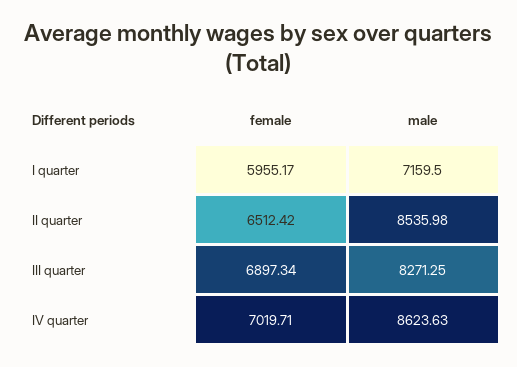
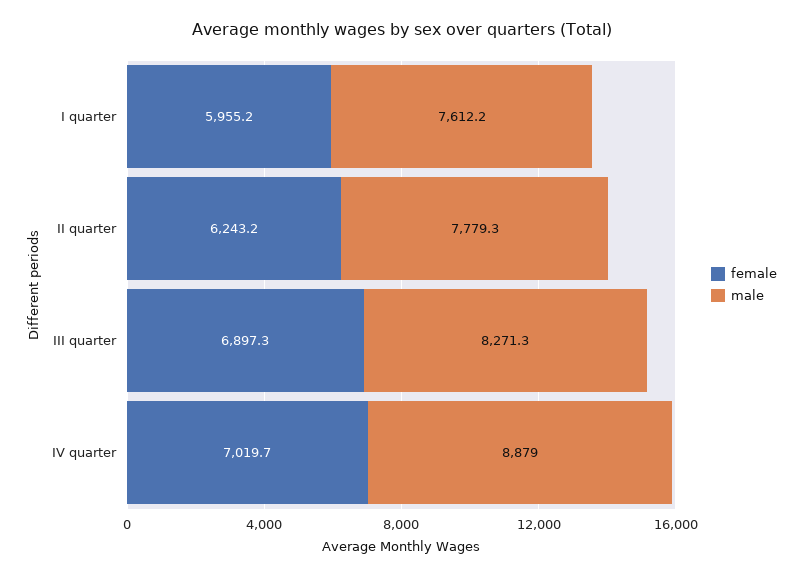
  {
    "female": {
      "I quarter": 5955.17,
-     "II quarter": 6512.42,
+     "II quarter": 6243.2,
      "III quarter": 6897.34,
      "IV quarter": 7019.71
    },
    "male": {
-     "I quarter": 7159.5,
+     "I quarter": 7612.2,
-     "II quarter": 8535.98,
+     "II quarter": 7779.3,
      "III quarter": 8271.25,
-     "IV quarter": 8623.63
+     "IV quarter": 8879
    }
  }

